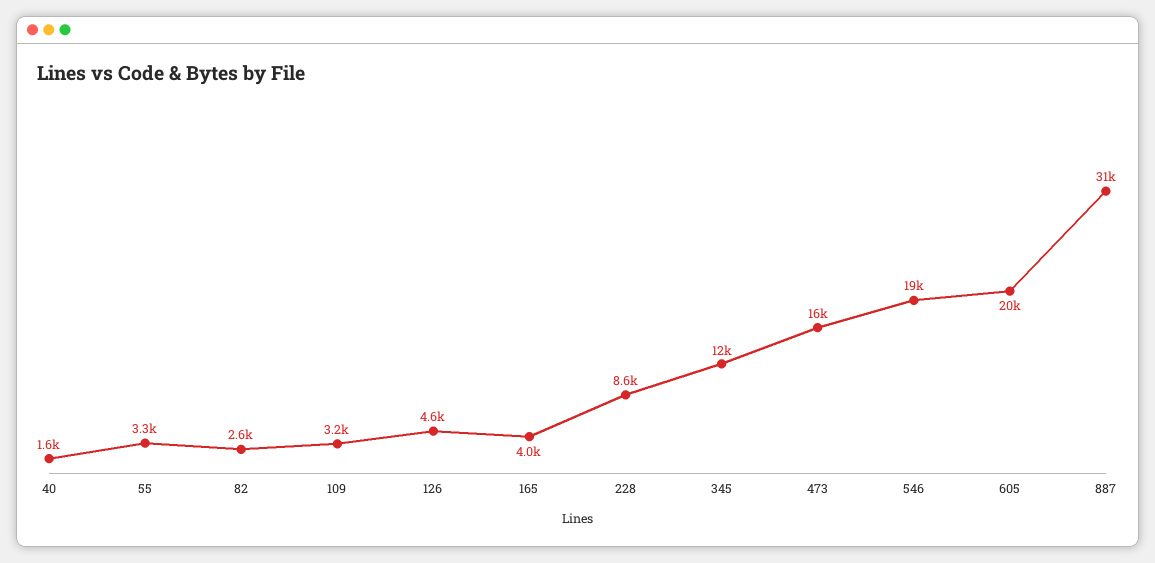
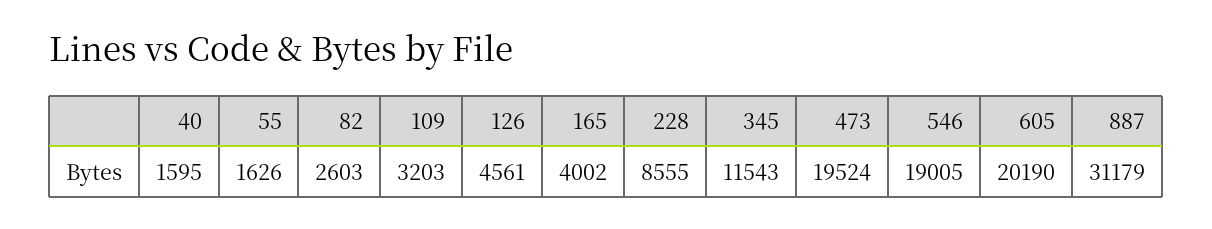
  {
    "40": 1595,
-   "55": 3300,
+   "55": 1626,
    "82": 2603,
    "109": 3203,
    "126": 4561,
    "165": 4002,
    "228": 8555,
    "345": 11543,
-   "473": 16000,
+   "473": 19524,
    "546": 19005,
    "605": 20190,
    "887": 31179
  }

